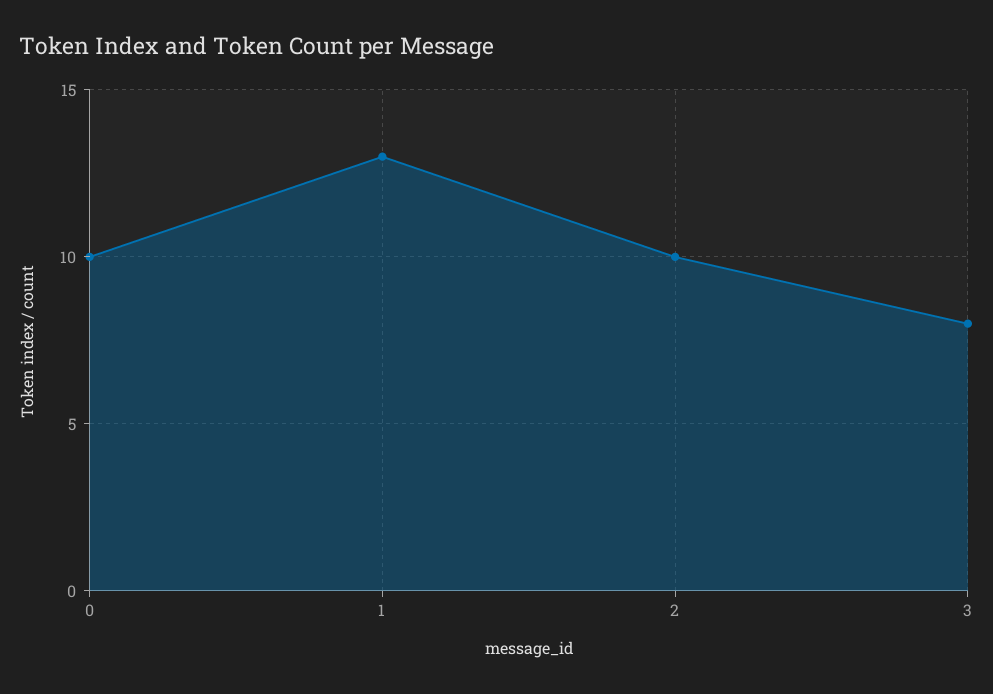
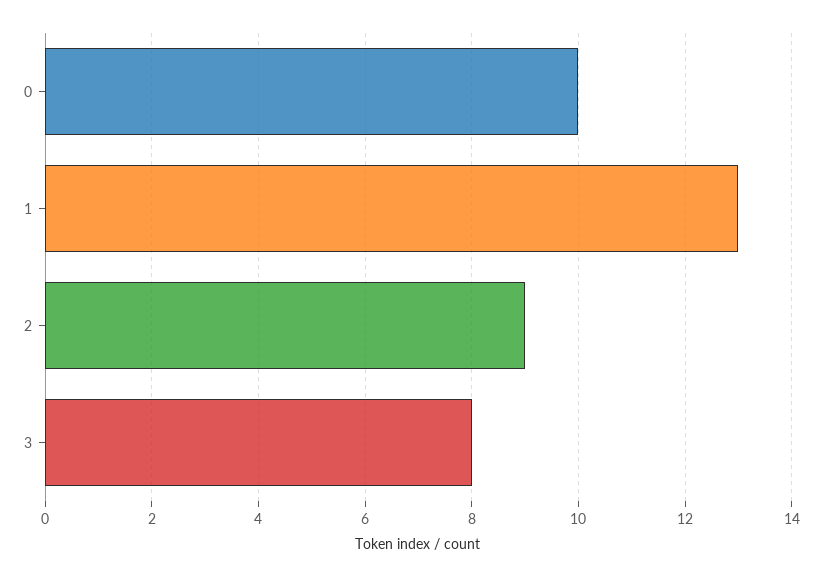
  {
    "0": 10,
    "1": 13,
-   "2": 10,
+   "2": 9,
    "3": 8
  }

